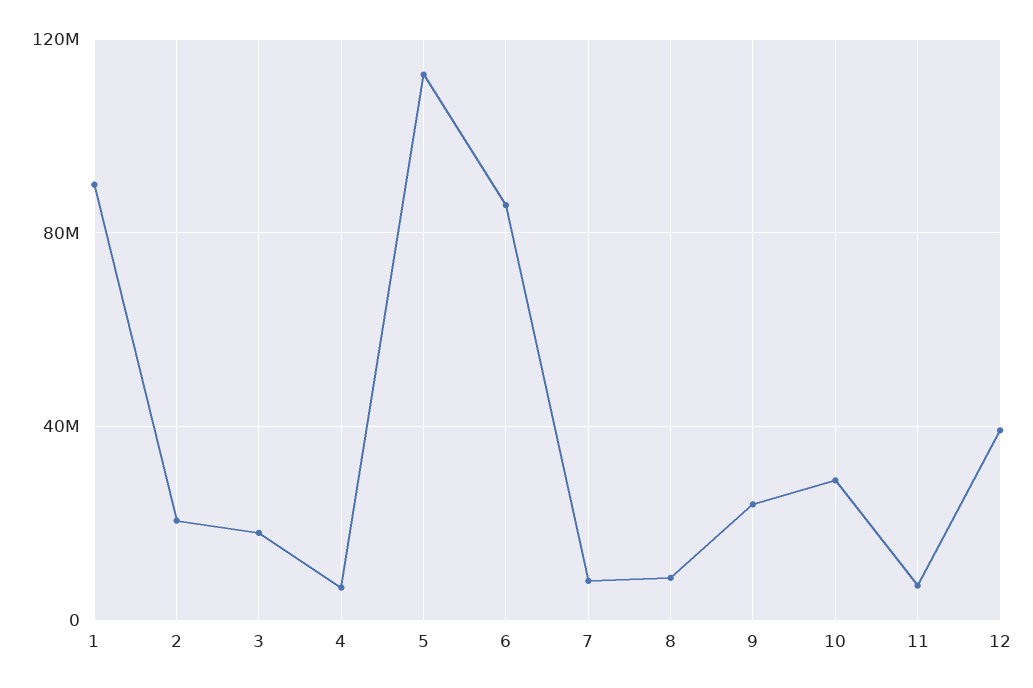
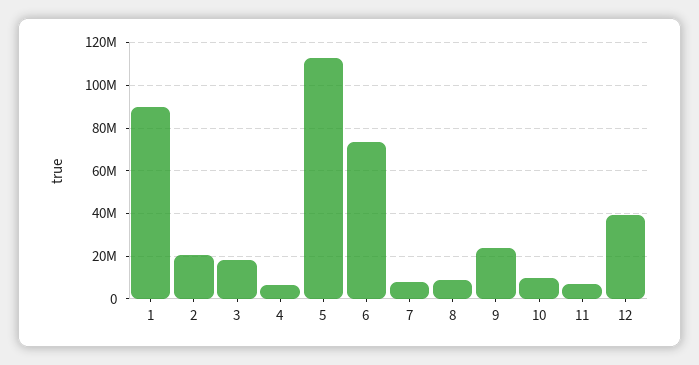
  {
    "1": 90000000,
    "2": 20000000,
    "3": 20000000,
    "4": 5000000,
    "5": 115000000,
-   "6": 85000000,
+   "6": 75000000,
    "7": 10000000,
    "8": 10000000,
    "9": 25000000,
-   "10": 30000000,
+   "10": 10000000,
    "11": 5000000,
    "12": 40000000
  }

